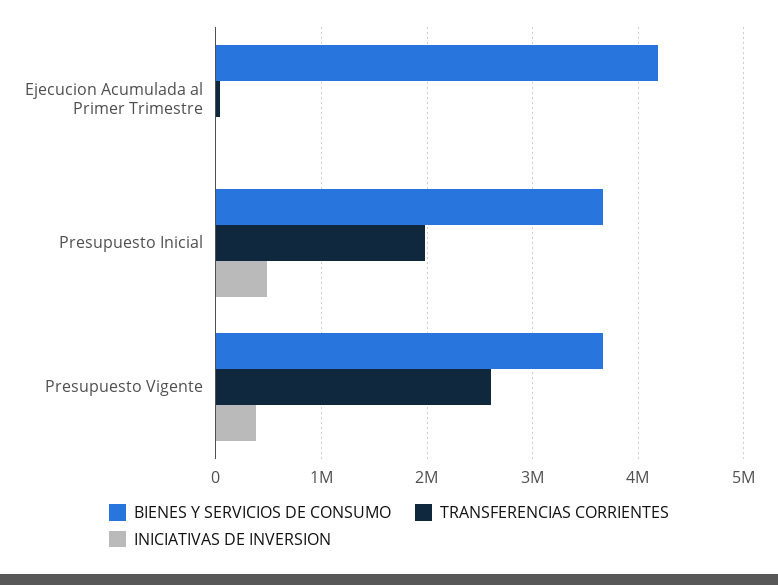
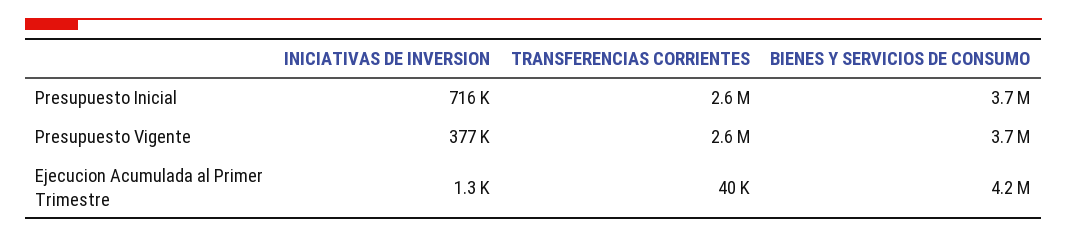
  {
    "BIENES Y SERVICIOS DE CONSUMO": {
      "Ejecucion Acumulada al Primer Trimestre": 4200000,
      "Presupuesto Inicial": 3700000,
      "Presupuesto Vigente": 3700000
    },
    "TRANSFERENCIAS CORRIENTES": {
      "Ejecucion Acumulada al Primer Trimestre": 40000,
-     "Presupuesto Inicial": 2000000,
+     "Presupuesto Inicial": 2600000,
      "Presupuesto Vigente": 2600000
    },
    "INICIATIVAS DE INVERSION": {
      "Ejecucion Acumulada al Primer Trimestre": 1300,
-     "Presupuesto Inicial": 500000,
+     "Presupuesto Inicial": 716000,
      "Presupuesto Vigente": 377000
    }
  }

